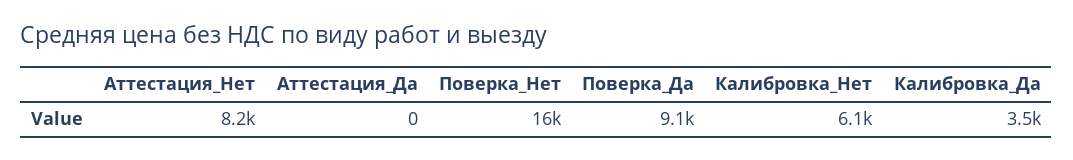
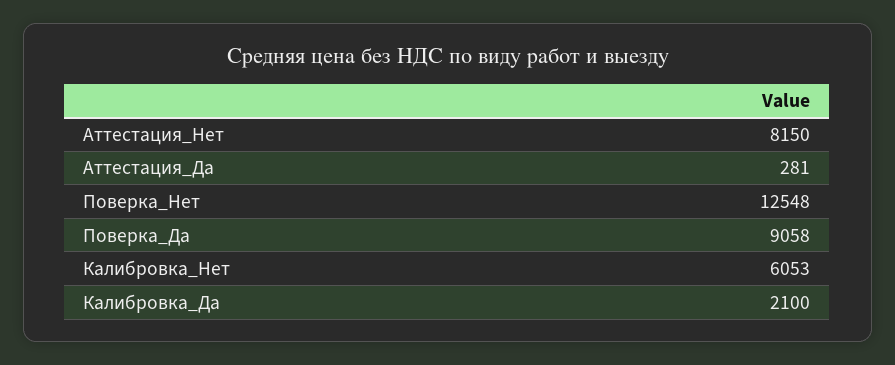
  {
    "Аттестация_Нет": 8150,
-   "Аттестация_Да": 0,
+   "Аттестация_Да": 281,
-   "Поверка_Нет": 16000,
+   "Поверка_Нет": 12548,
    "Поверка_Да": 9058,
    "Калибровка_Нет": 6053,
-   "Калибровка_Да": 3500
+   "Калибровка_Да": 2100
  }

